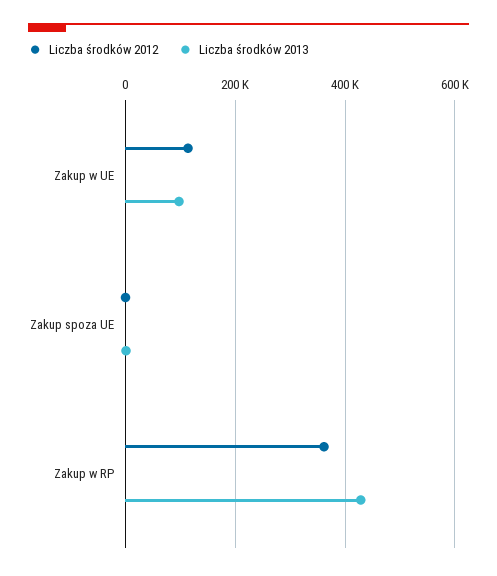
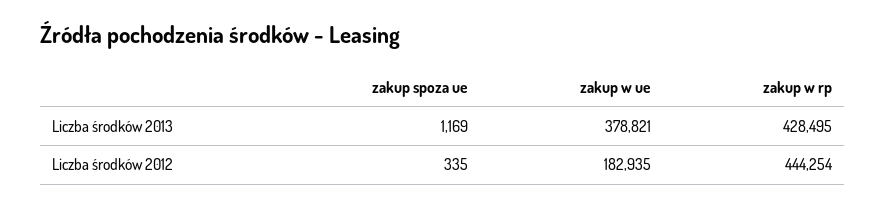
  {
    "Liczba środków 2012": {
-     "Zakup w UE": 120000,
+     "Zakup w UE": 182935,
      "Zakup spoza UE": 335,
-     "Zakup w RP": 360000
+     "Zakup w RP": 444254
    },
    "Liczba środków 2013": {
-     "Zakup w UE": 100000,
+     "Zakup w UE": 378821,
      "Zakup spoza UE": 1169,
      "Zakup w RP": 428495
    }
  }

